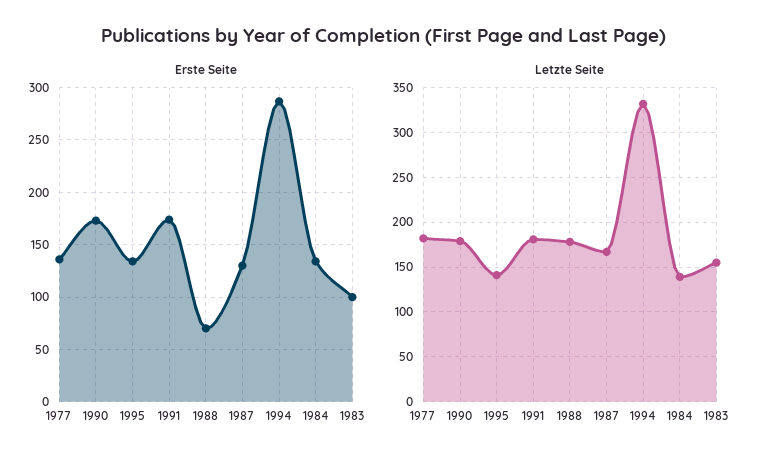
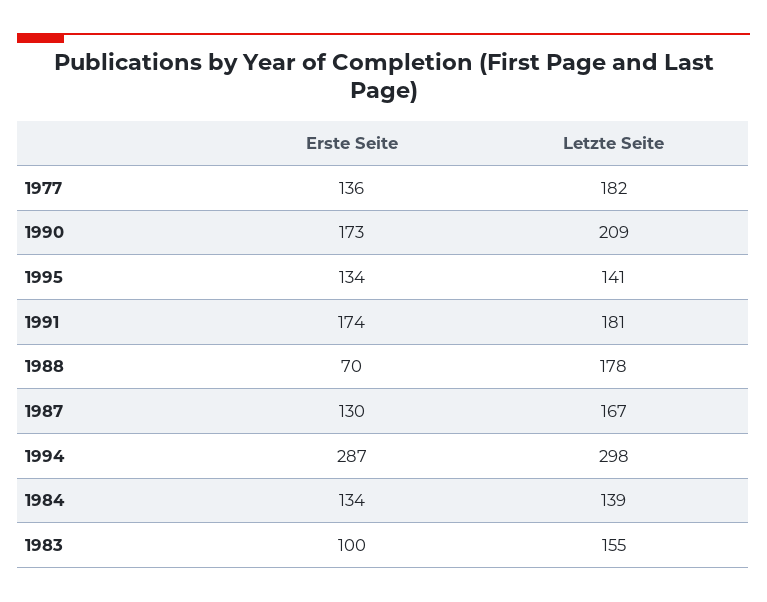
  {
    "Erste Seite": {
      "1977": 136,
      "1990": 173,
      "1995": 134,
      "1991": 174,
      "1988": 70,
      "1987": 130,
      "1994": 287,
      "1984": 134,
      "1983": 100
    },
    "Letzte Seite": {
      "1977": 182,
-     "1990": 180,
+     "1990": 209,
      "1995": 141,
      "1991": 181,
      "1988": 178,
      "1987": 167,
-     "1994": 330,
+     "1994": 298,
      "1984": 139,
      "1983": 155
    }
  }

